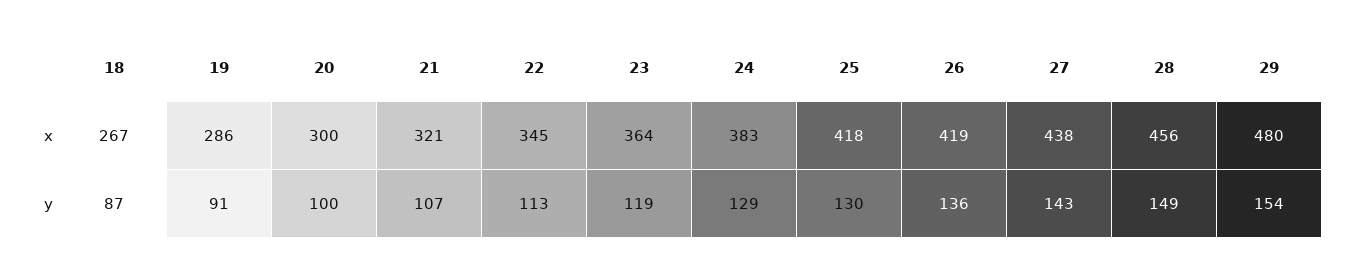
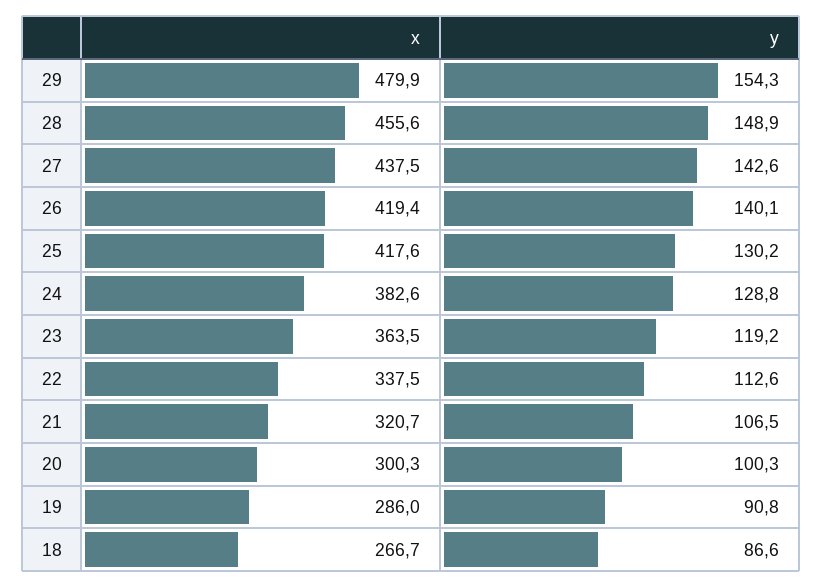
  {
    "18": {
      "x": 266.7,
      "y": 86.6
    },
    "19": {
      "x": 286,
      "y": 90.8
    },
    "20": {
      "x": 300.3,
      "y": 100.3
    },
    "21": {
      "x": 320.7,
      "y": 106.5
    },
    "22": {
-     "x": 345,
+     "x": 337.5,
      "y": 112.6
    },
    "23": {
      "x": 363.5,
      "y": 119.2
    },
    "24": {
      "x": 382.6,
      "y": 128.8
    },
    "25": {
      "x": 417.6,
      "y": 130.2
    },
    "26": {
      "x": 419.4,
-     "y": 136
+     "y": 140.1
    },
    "27": {
      "x": 437.5,
      "y": 142.6
    },
    "28": {
      "x": 455.6,
      "y": 148.9
    },
    "29": {
      "x": 479.9,
      "y": 154.3
    }
  }

